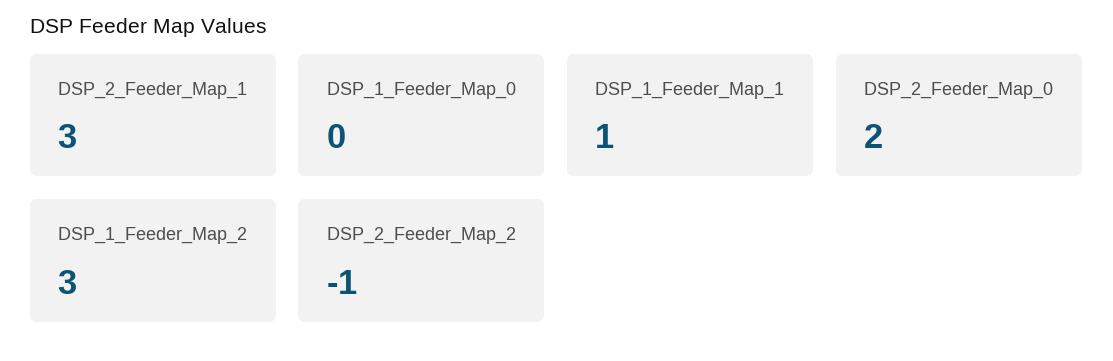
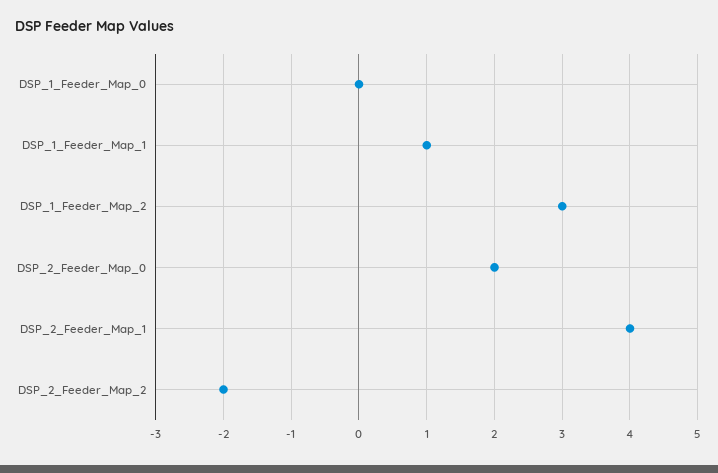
  {
-   "DSP_2_Feeder_Map_1": 3,
+   "DSP_2_Feeder_Map_1": 4,
    "DSP_1_Feeder_Map_0": 0,
    "DSP_1_Feeder_Map_1": 1,
    "DSP_2_Feeder_Map_0": 2,
    "DSP_1_Feeder_Map_2": 3,
-   "DSP_2_Feeder_Map_2": -1
+   "DSP_2_Feeder_Map_2": -2
  }

